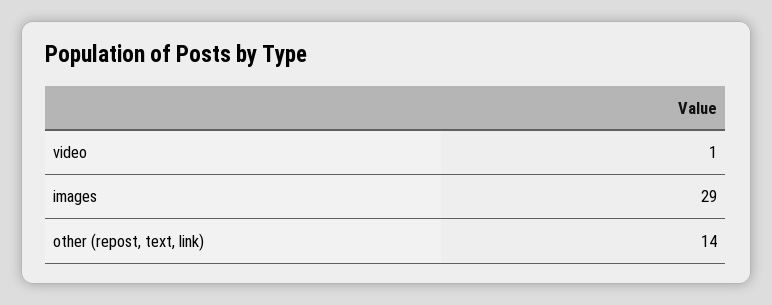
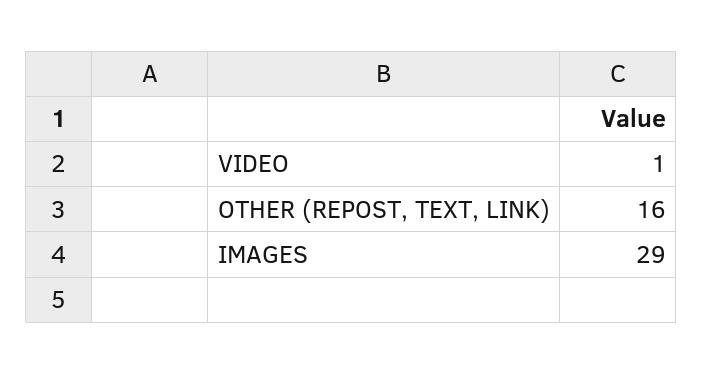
  {
    "video": 1,
    "images": 29,
-   "other (repost, text, link)": 14
+   "other (repost, text, link)": 16
  }

